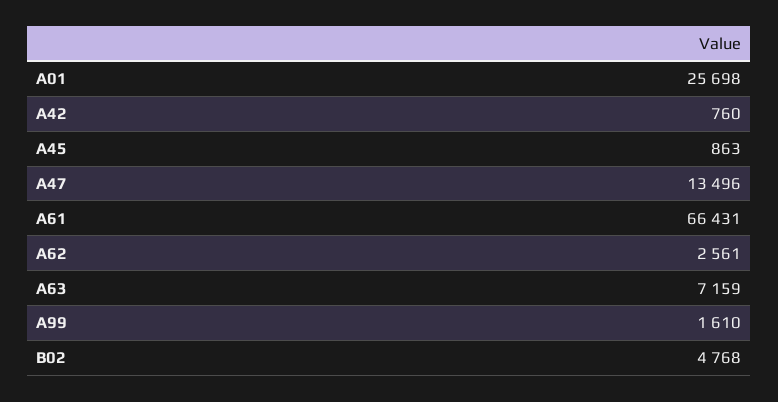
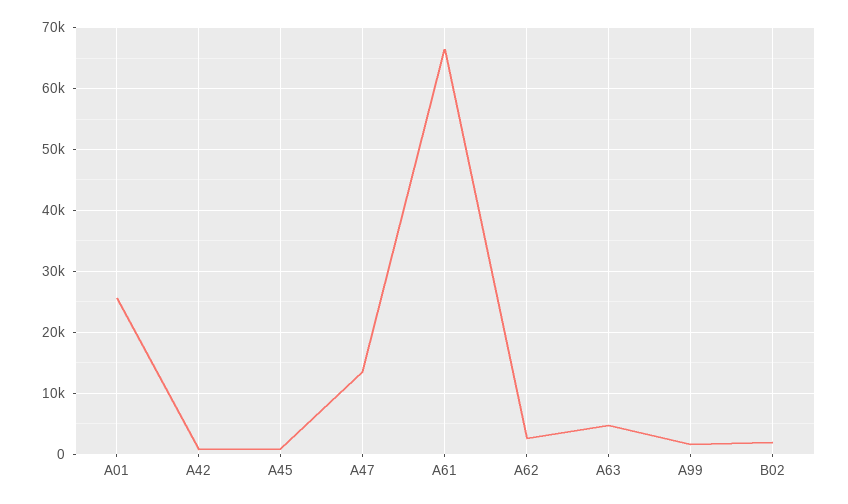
  {
    "A01": 25698,
    "A42": 760,
    "A45": 863,
    "A47": 13496,
    "A61": 66431,
    "A62": 2561,
-   "A63": 7159,
+   "A63": 5000,
    "A99": 1610,
-   "B02": 4768
+   "B02": 2000
  }

